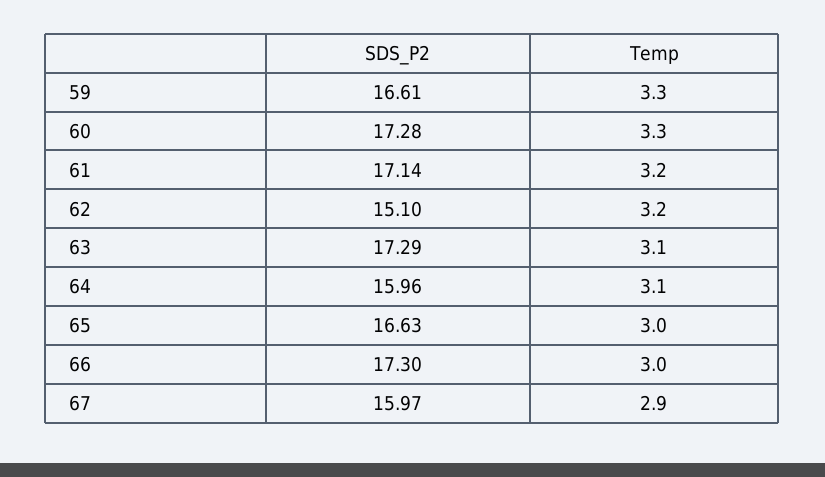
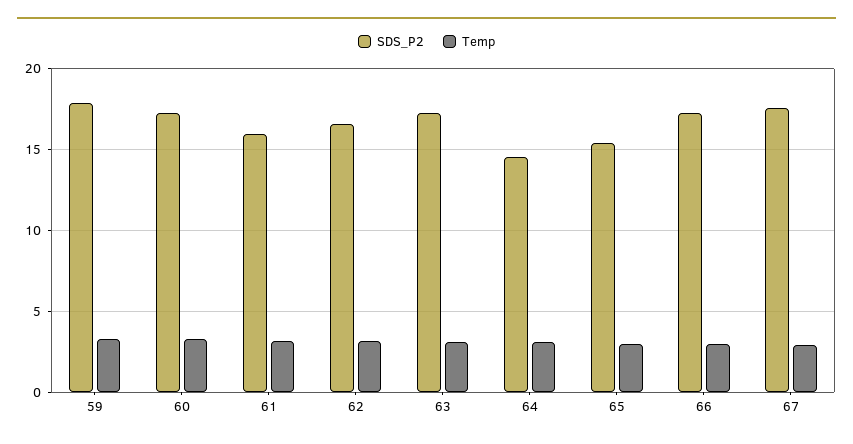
  {
    "SDS_P2": {
-     "59": 16.61,
+     "59": 18,
      "60": 17.28,
-     "61": 17.14,
+     "61": 16,
-     "62": 15.1,
+     "62": 16.5,
      "63": 17.29,
-     "64": 15.96,
+     "64": 14.5,
-     "65": 16.63,
+     "65": 15.5,
      "66": 17.3,
-     "67": 15.97
+     "67": 17.5
    },
    "Temp": {
      "59": 3.3,
      "60": 3.3,
      "61": 3.2,
      "62": 3.2,
      "63": 3.1,
      "64": 3.1,
      "65": 3,
      "66": 3,
      "67": 2.9
    }
  }

